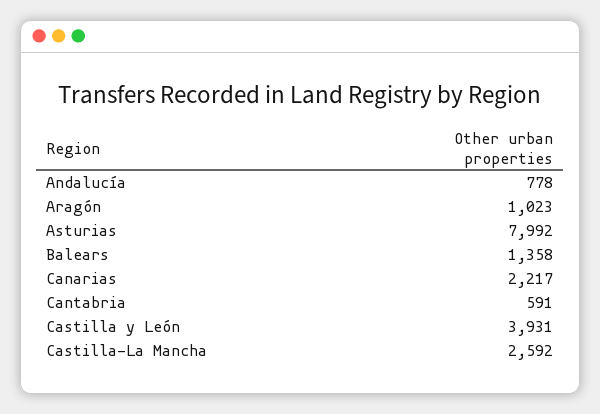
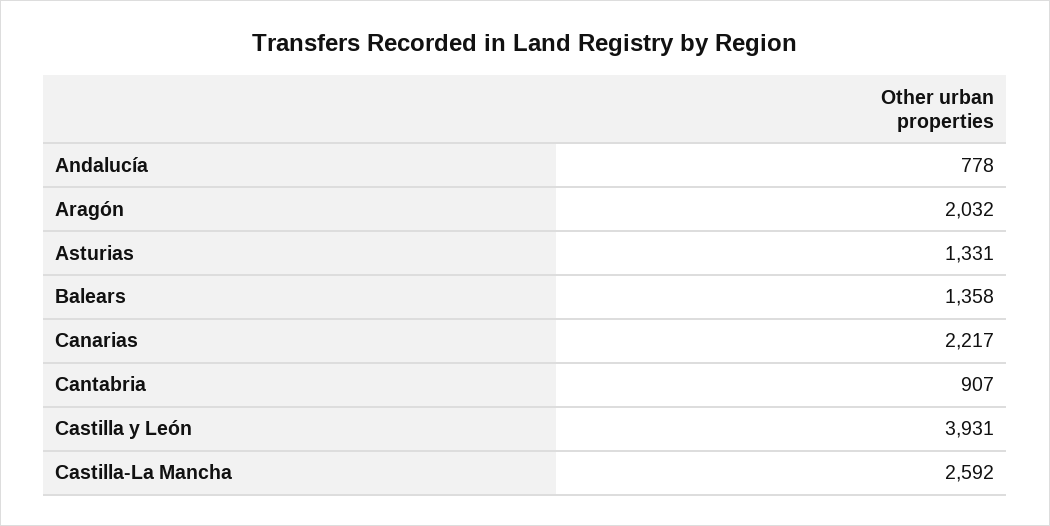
  {
    "Andalucía": 778,
-   "Aragón": 1023,
+   "Aragón": 2032,
-   "Asturias": 7992,
+   "Asturias": 1331,
    "Balears": 1358,
    "Canarias": 2217,
-   "Cantabria": 591,
+   "Cantabria": 907,
    "Castilla y León": 3931,
    "Castilla-La Mancha": 2592
  }

